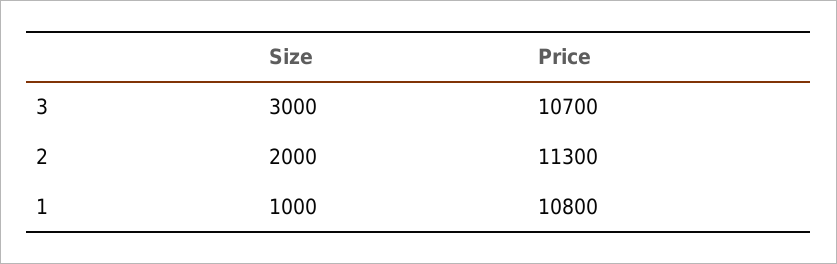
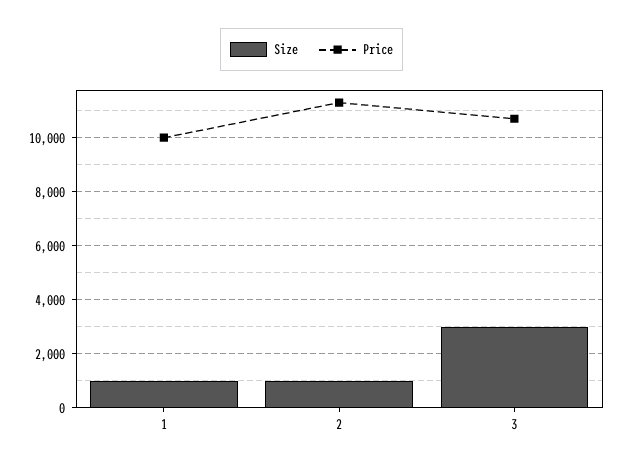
  {
    "Size": {
      "3": 3000,
-     "2": 2000,
+     "2": 1000,
      "1": 1000
    },
    "Price": {
      "3": 10700,
      "2": 11300,
-     "1": 10800
+     "1": 10000
    }
  }

